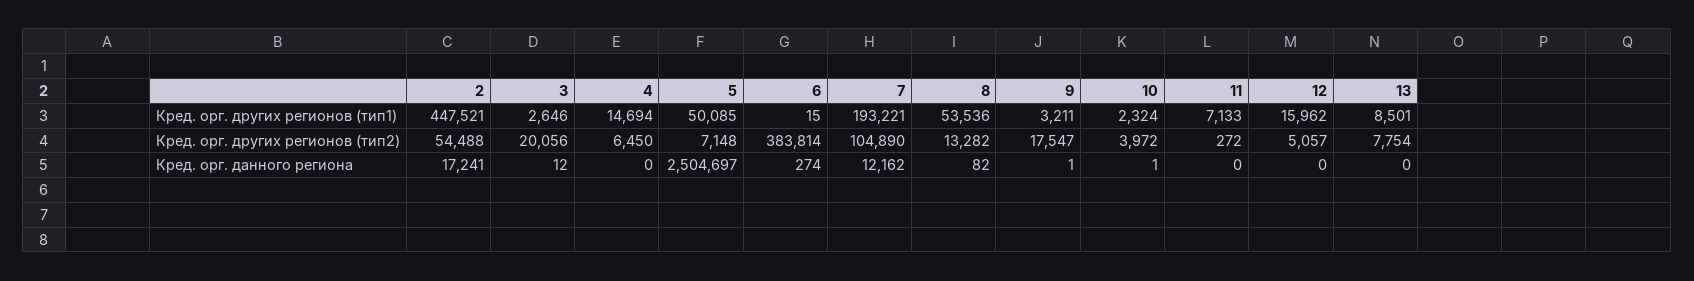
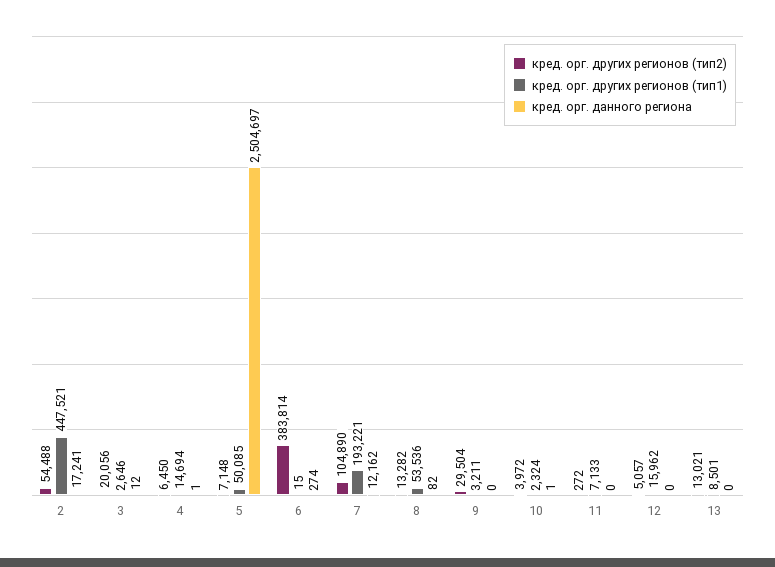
  {
    "Кред. орг. других регионов (тип1)": {
      "2": 447521,
      "3": 2646,
      "4": 14694,
      "5": 50085,
      "6": 15,
      "7": 193221,
      "8": 53536,
      "9": 3211,
      "10": 2324,
      "11": 7133,
      "12": 15962,
      "13": 8501
    },
    "Кред. орг. других регионов (тип2)": {
      "2": 54488,
      "3": 20056,
      "4": 6450,
      "5": 7148,
      "6": 383814,
      "7": 104890,
      "8": 13282,
-     "9": 17547,
+     "9": 29504,
      "10": 3972,
      "11": 272,
      "12": 5057,
-     "13": 7754
+     "13": 13021
    },
    "Кред. орг. данного региона": {
      "2": 17241,
      "3": 12,
-     "4": 0,
+     "4": 1,
      "5": 2504697,
      "6": 274,
      "7": 12162,
      "8": 82,
-     "9": 1,
+     "9": 0,
      "10": 1,
      "11": 0,
      "12": 0,
      "13": 0
    }
  }

